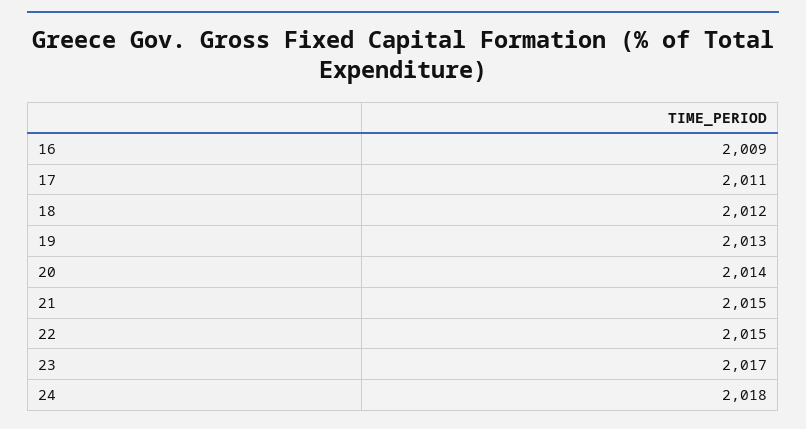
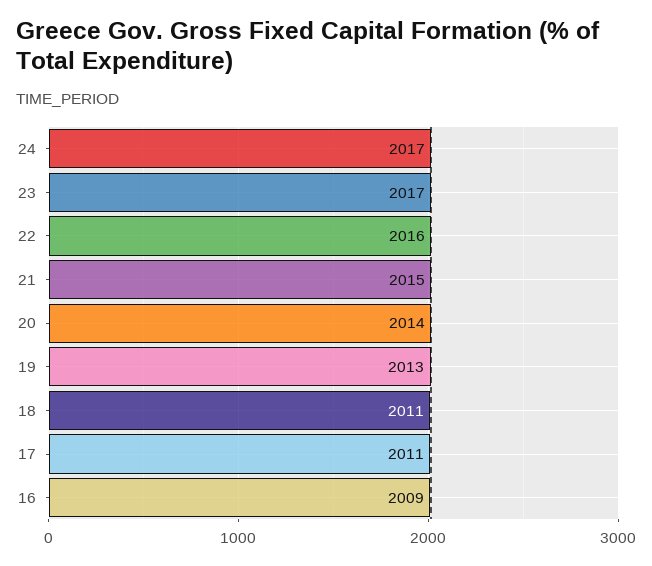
  {
    "16": 2009,
    "17": 2011,
-   "18": 2012,
+   "18": 2011,
    "19": 2013,
    "20": 2014,
    "21": 2015,
-   "22": 2015,
+   "22": 2016,
    "23": 2017,
-   "24": 2018
+   "24": 2017
  }

